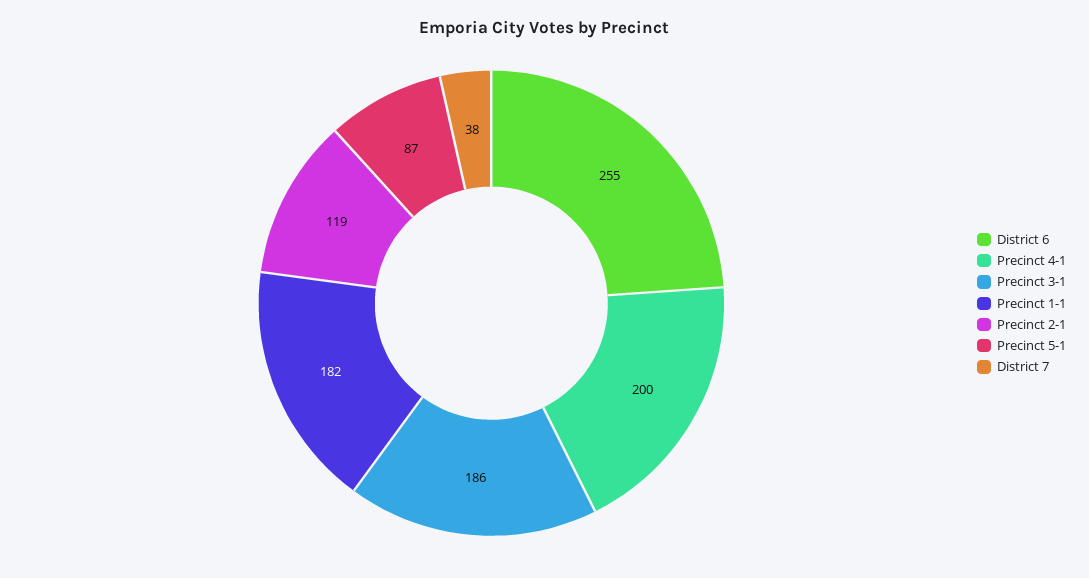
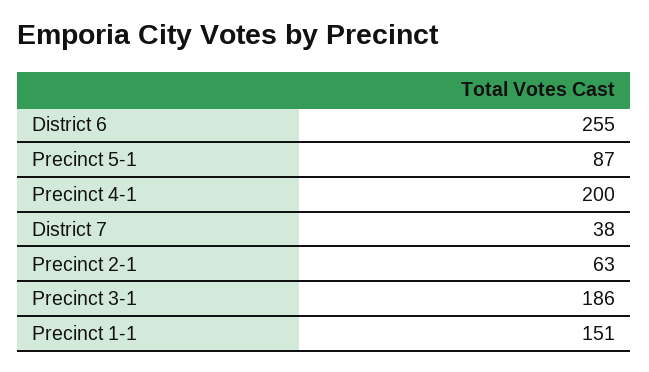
  {
    "District 6": 255,
    "Precinct 4-1": 200,
    "Precinct 3-1": 186,
-   "Precinct 1-1": 182,
+   "Precinct 1-1": 151,
-   "Precinct 2-1": 119,
+   "Precinct 2-1": 63,
    "Precinct 5-1": 87,
    "District 7": 38
  }

